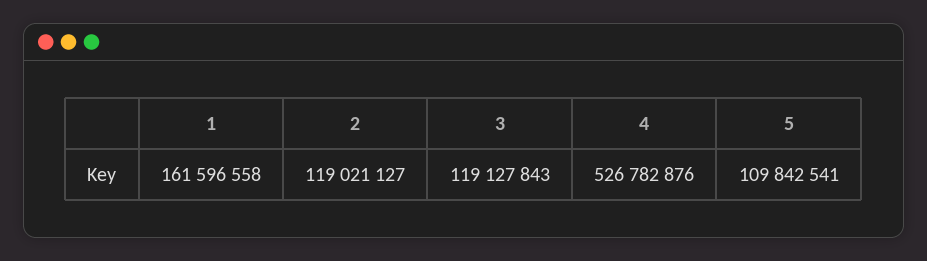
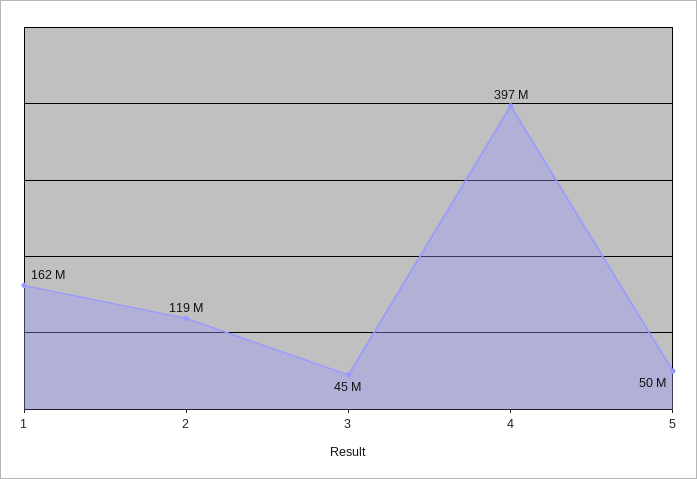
  {
    "1": 161596558,
    "2": 119021127,
-   "3": 119127843,
+   "3": 45000000,
-   "4": 526782876,
+   "4": 397000000,
-   "5": 109842541
+   "5": 50000000
  }

